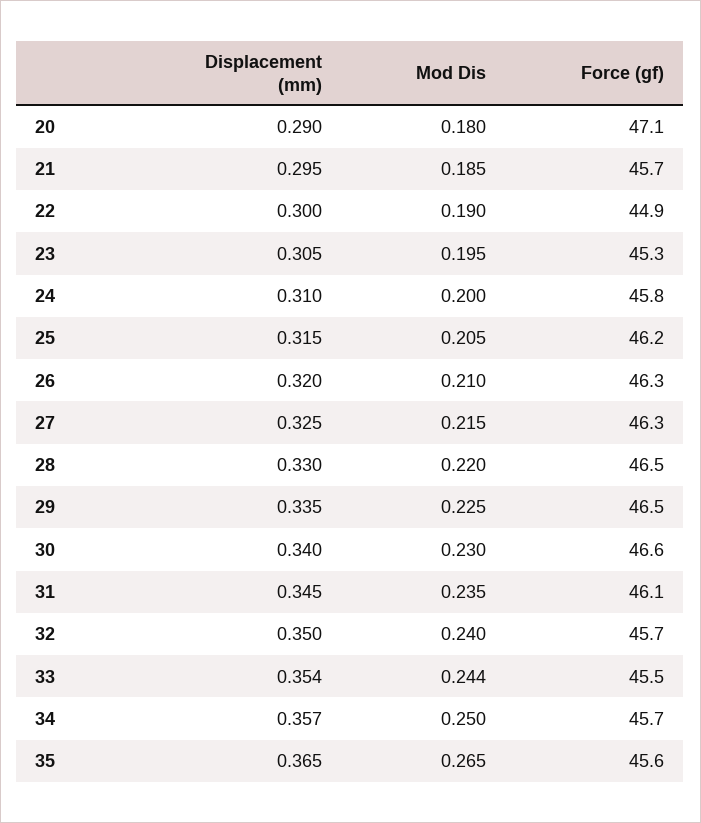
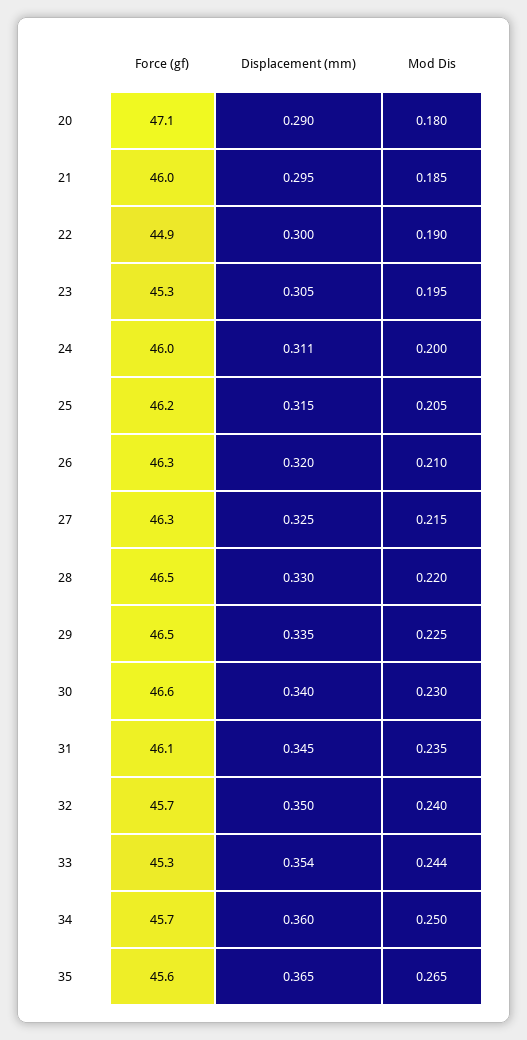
  {
    "Displacement (mm)": {
      "20": 0.29,
      "21": 0.295,
      "22": 0.3,
      "23": 0.305,
-     "24": 0.31,
+     "24": 0.311,
      "25": 0.315,
      "26": 0.32,
      "27": 0.325,
      "28": 0.33,
      "29": 0.335,
      "30": 0.34,
      "31": 0.345,
      "32": 0.35,
      "33": 0.354,
-     "34": 0.357,
+     "34": 0.36,
      "35": 0.365
    },
    "Mod Dis": {
      "20": 0.18,
      "21": 0.185,
      "22": 0.19,
      "23": 0.195,
      "24": 0.2,
      "25": 0.205,
      "26": 0.21,
      "27": 0.215,
      "28": 0.22,
      "29": 0.225,
      "30": 0.23,
      "31": 0.235,
      "32": 0.24,
      "33": 0.244,
      "34": 0.25,
      "35": 0.265
    },
    "Force (gf)": {
      "20": 47.1,
-     "21": 45.7,
+     "21": 46,
      "22": 44.9,
      "23": 45.3,
-     "24": 45.8,
+     "24": 46,
      "25": 46.2,
      "26": 46.3,
      "27": 46.3,
      "28": 46.5,
      "29": 46.5,
      "30": 46.6,
      "31": 46.1,
      "32": 45.7,
-     "33": 45.5,
+     "33": 45.3,
      "34": 45.7,
      "35": 45.6
    }
  }

